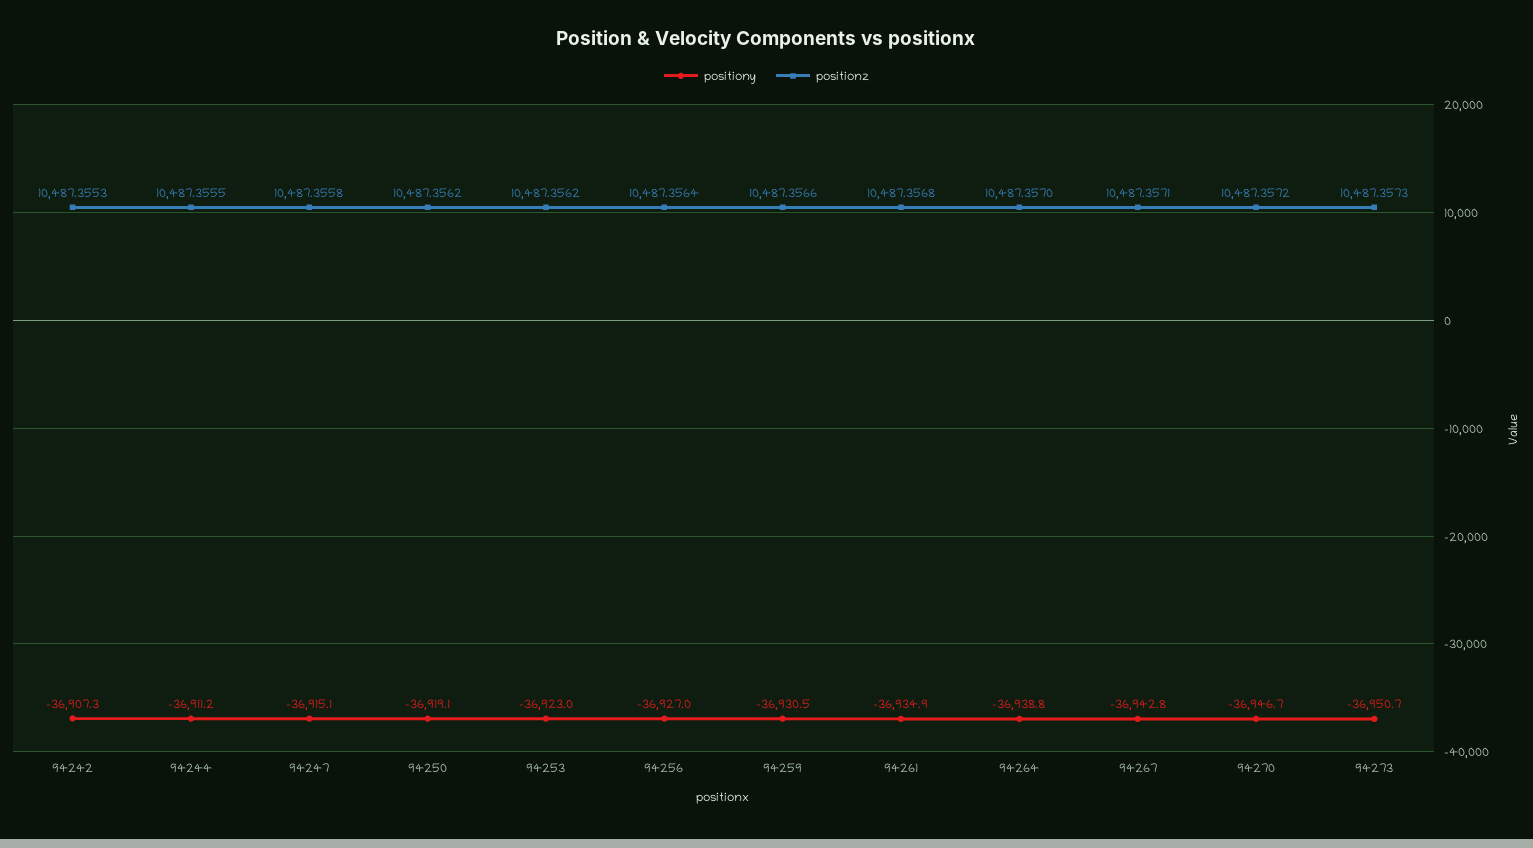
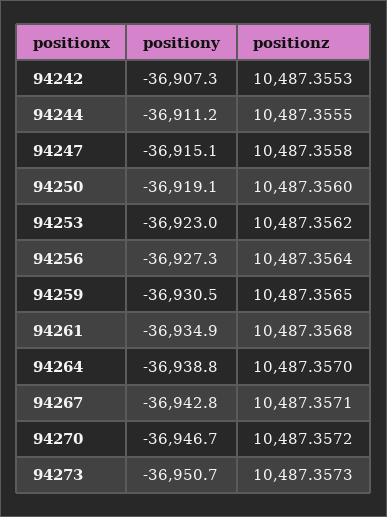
  {
    "positiony": {
      "94242": -36907.3,
      "94244": -36911.2,
      "94247": -36915.1,
      "94250": -36919.1,
      "94253": -36923,
-     "94256": -36927,
+     "94256": -36927.3,
      "94259": -36930.5,
      "94261": -36934.9,
      "94264": -36938.8,
      "94267": -36942.8,
      "94270": -36946.7,
      "94273": -36950.7
    },
    "positionz": {
      "94242": 10487.3553,
      "94244": 10487.3555,
      "94247": 10487.3558,
-     "94250": 10487.3562,
+     "94250": 10487.356,
      "94253": 10487.3562,
      "94256": 10487.3564,
-     "94259": 10487.3566,
+     "94259": 10487.3565,
      "94261": 10487.3568,
      "94264": 10487.357,
      "94267": 10487.3571,
      "94270": 10487.3572,
      "94273": 10487.3573
    }
  }

